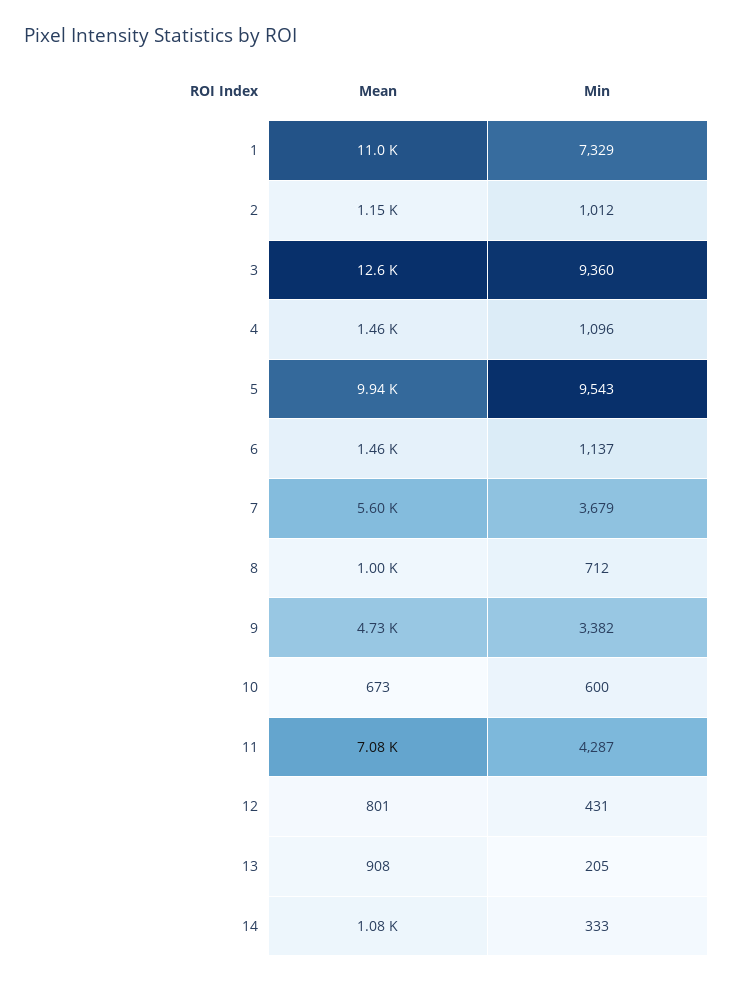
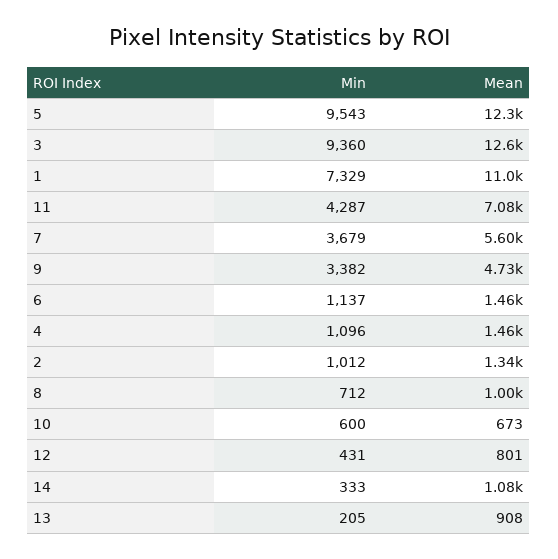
  {
    "Mean": {
      "1": 11000,
-     "2": 1150,
+     "2": 1340,
      "3": 12600,
      "4": 1460,
-     "5": 9940,
+     "5": 12300,
      "6": 1460,
      "7": 5600,
      "8": 1000,
      "9": 4730,
      "10": 673,
      "11": 7080,
      "12": 801,
      "13": 908,
      "14": 1080
    },
    "Min": {
      "1": 7329,
      "2": 1012,
      "3": 9360,
      "4": 1096,
      "5": 9543,
      "6": 1137,
      "7": 3679,
      "8": 712,
      "9": 3382,
      "10": 600,
      "11": 4287,
      "12": 431,
      "13": 205,
      "14": 333
    }
  }

